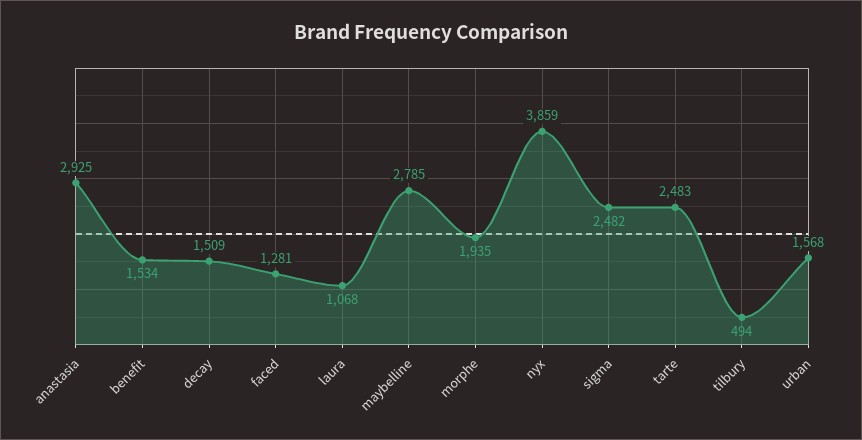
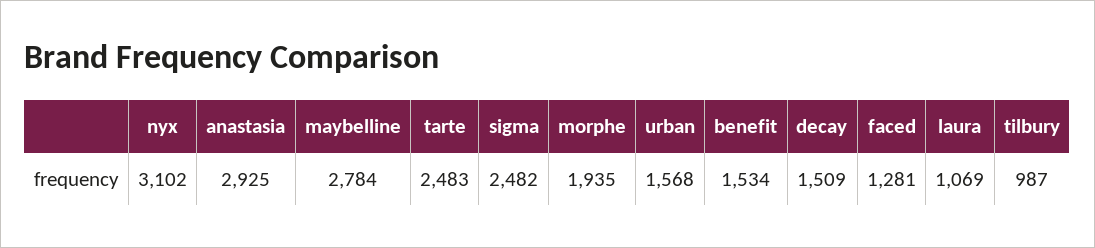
  {
    "anastasia": 2925,
    "benefit": 1534,
    "decay": 1509,
    "faced": 1281,
-   "laura": 1068,
+   "laura": 1069,
-   "maybelline": 2785,
+   "maybelline": 2784,
    "morphe": 1935,
-   "nyx": 3859,
+   "nyx": 3102,
    "sigma": 2482,
    "tarte": 2483,
-   "tilbury": 494,
+   "tilbury": 987,
    "urban": 1568
  }

